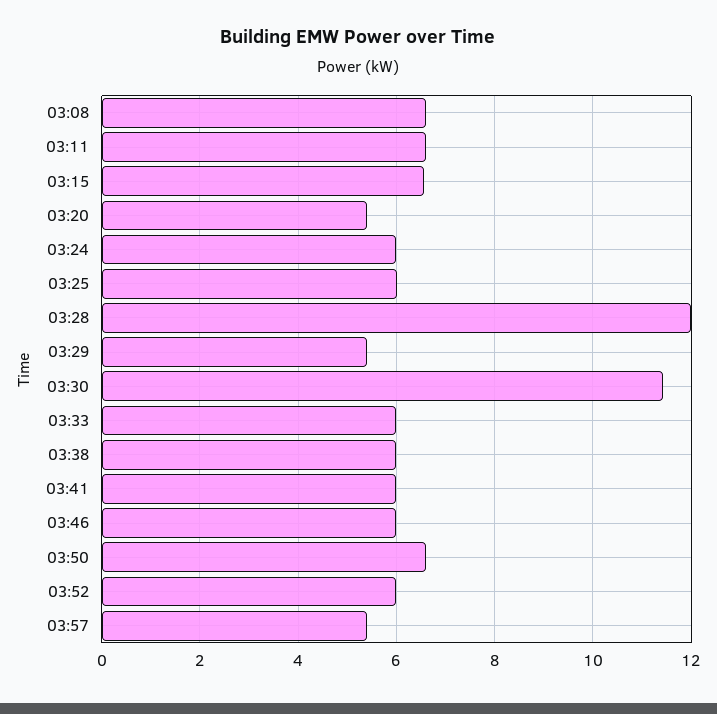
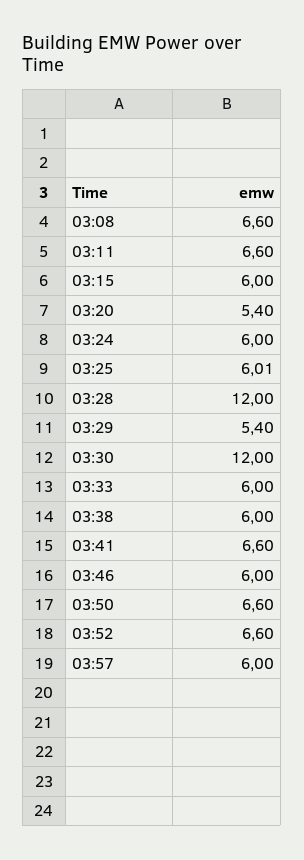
  {
    "03:08": 6.6,
    "03:11": 6.6,
-   "03:15": 6.6,
+   "03:15": 6,
    "03:20": 5.4,
    "03:24": 6,
    "03:25": 6.01,
    "03:28": 12,
    "03:29": 5.4,
-   "03:30": 11.4,
+   "03:30": 12,
    "03:33": 6,
    "03:38": 6,
-   "03:41": 6,
+   "03:41": 6.6,
    "03:46": 6,
    "03:50": 6.6,
-   "03:52": 6,
+   "03:52": 6.6,
-   "03:57": 5.4
+   "03:57": 6
  }

